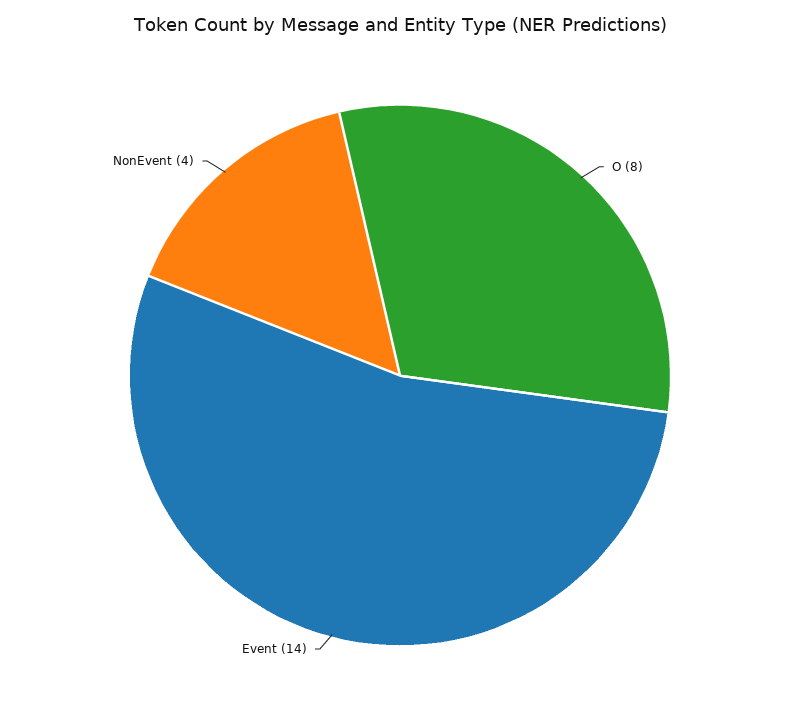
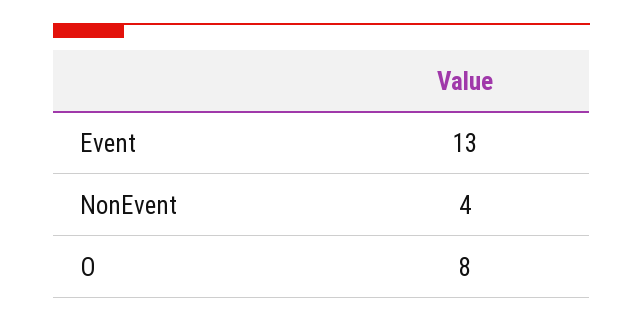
  {
    "O": 8,
-   "Event": 14,
+   "Event": 13,
    "NonEvent": 4
  }

